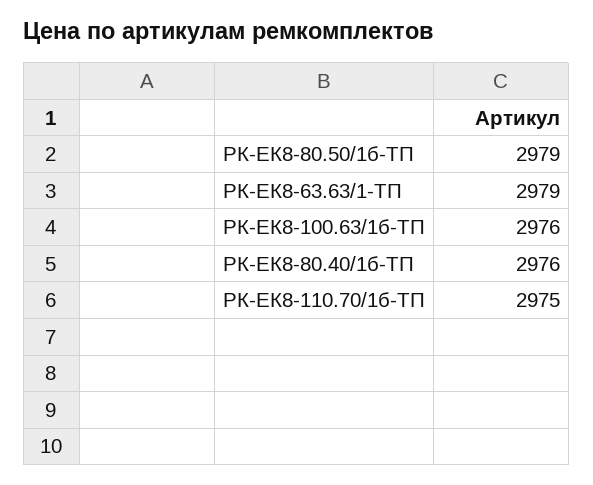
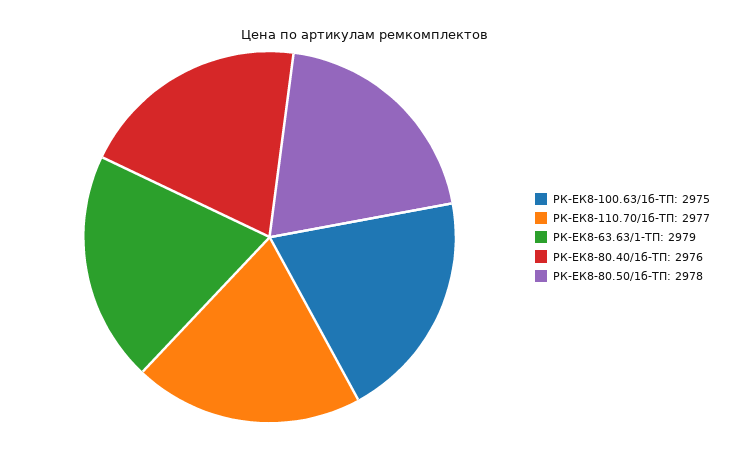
  {
-   "РК-ЕК8-80.50/1б-ТП": 2979,
+   "РК-ЕК8-80.50/1б-ТП": 2978,
    "РК-ЕК8-63.63/1-ТП": 2979,
-   "РК-ЕК8-100.63/1б-ТП": 2976,
+   "РК-ЕК8-100.63/1б-ТП": 2975,
    "РК-ЕК8-80.40/1б-ТП": 2976,
-   "РК-ЕК8-110.70/1б-ТП": 2975
+   "РК-ЕК8-110.70/1б-ТП": 2977
  }

